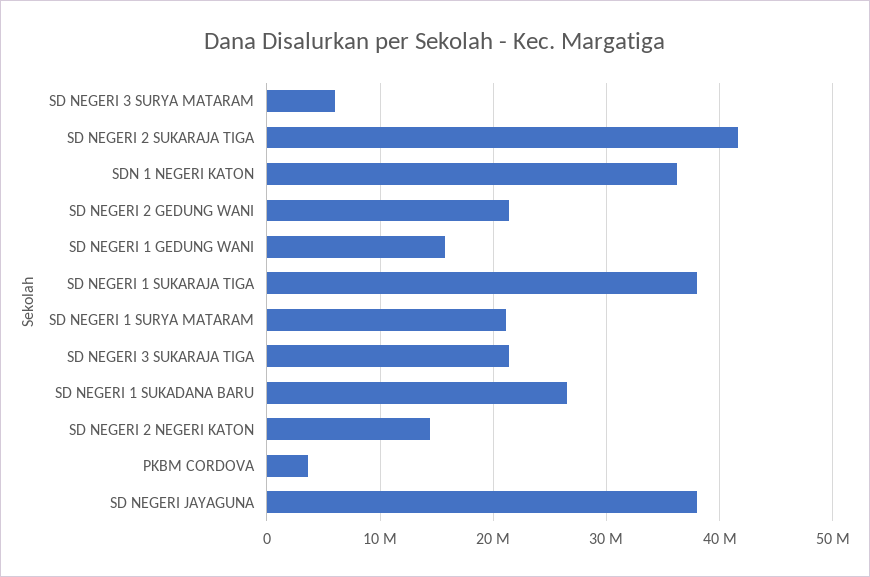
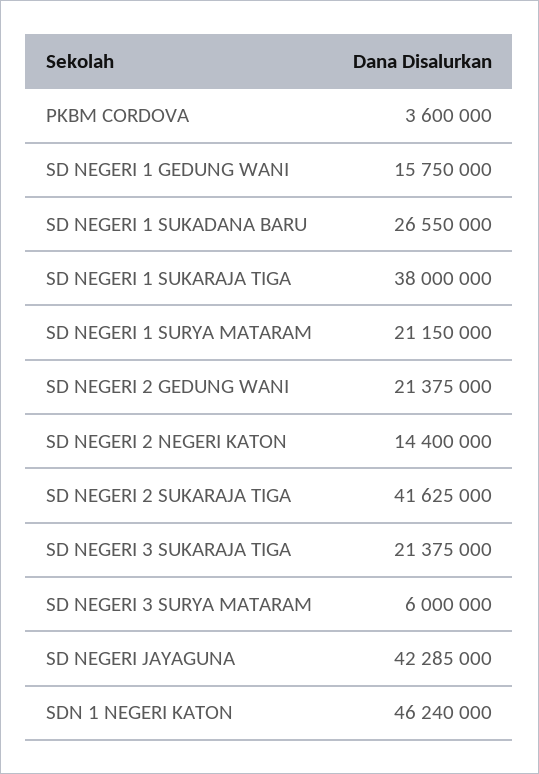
  {
    "SD NEGERI 3 SURYA MATARAM": 6000000,
    "SD NEGERI 2 SUKARAJA TIGA": 41625000,
-   "SDN 1 NEGERI KATON": 36000000,
+   "SDN 1 NEGERI KATON": 46240000,
    "SD NEGERI 2 GEDUNG WANI": 21375000,
    "SD NEGERI 1 GEDUNG WANI": 15750000,
    "SD NEGERI 1 SUKARAJA TIGA": 38000000,
    "SD NEGERI 1 SURYA MATARAM": 21150000,
    "SD NEGERI 3 SUKARAJA TIGA": 21375000,
    "SD NEGERI 1 SUKADANA BARU": 26550000,
    "SD NEGERI 2 NEGERI KATON": 14400000,
    "PKBM CORDOVA": 3600000,
-   "SD NEGERI JAYAGUNA": 38000000
+   "SD NEGERI JAYAGUNA": 42285000
  }

